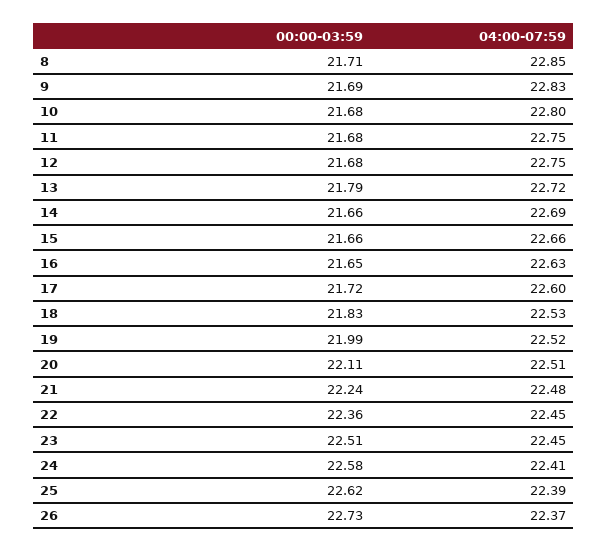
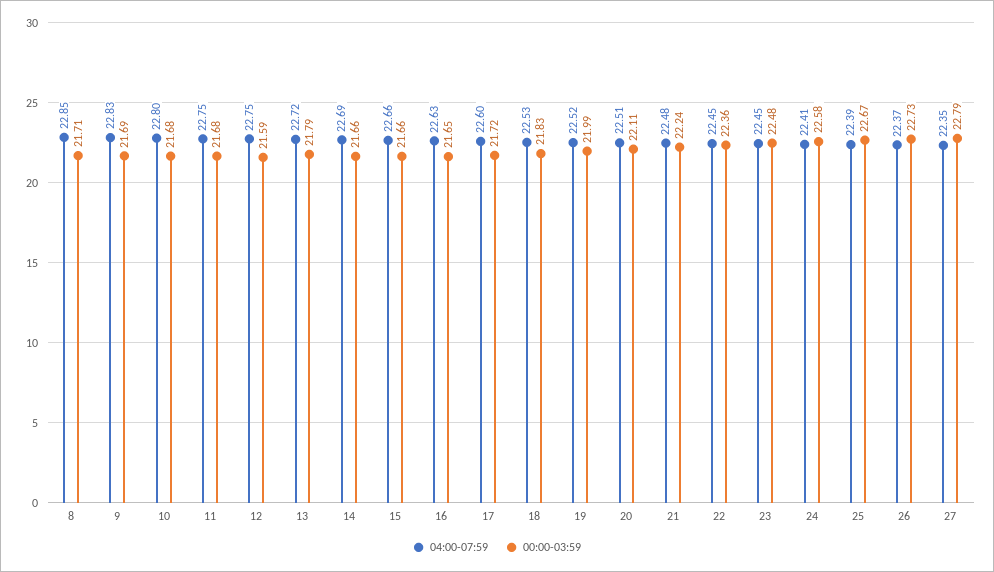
  {
    "00:00-03:59": {
      "8": 21.71,
      "9": 21.69,
      "10": 21.68,
      "11": 21.68,
-     "12": 21.68,
+     "12": 21.59,
      "13": 21.79,
      "14": 21.66,
      "15": 21.66,
      "16": 21.65,
      "17": 21.72,
      "18": 21.83,
      "19": 21.99,
      "20": 22.11,
      "21": 22.24,
      "22": 22.36,
-     "23": 22.51,
+     "23": 22.48,
      "24": 22.58,
-     "25": 22.62,
+     "25": 22.67,
-     "26": 22.73
+     "26": 22.73,
+     "27": 22.79
    },
    "04:00-07:59": {
      "8": 22.85,
      "9": 22.83,
      "10": 22.8,
      "11": 22.75,
      "12": 22.75,
      "13": 22.72,
      "14": 22.69,
      "15": 22.66,
      "16": 22.63,
      "17": 22.6,
      "18": 22.53,
      "19": 22.52,
      "20": 22.51,
      "21": 22.48,
      "22": 22.45,
      "23": 22.45,
      "24": 22.41,
      "25": 22.39,
-     "26": 22.37
+     "26": 22.37,
+     "27": 22.35
    }
  }

